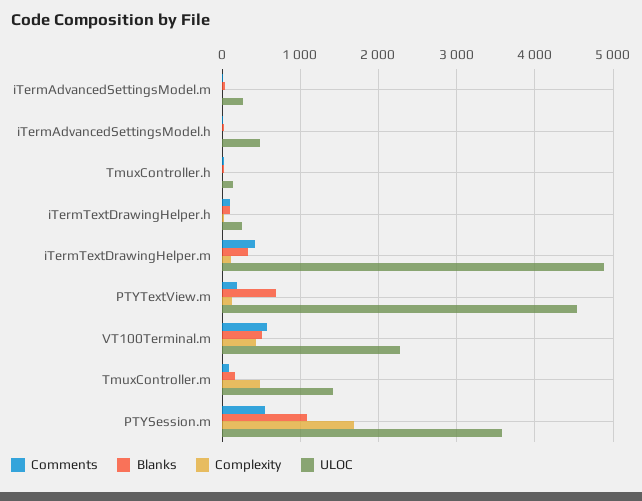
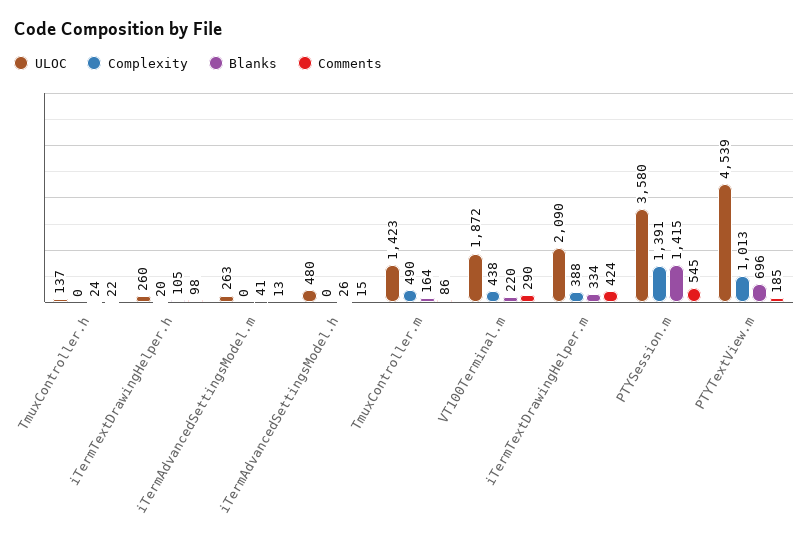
  {
    "Comments": {
      "iTermAdvancedSettingsModel.m": 13,
      "iTermAdvancedSettingsModel.h": 15,
      "TmuxController.h": 22,
      "iTermTextDrawingHelper.h": 98,
      "iTermTextDrawingHelper.m": 424,
      "PTYTextView.m": 185,
-     "VT100Terminal.m": 600,
+     "VT100Terminal.m": 290,
      "TmuxController.m": 86,
      "PTYSession.m": 545
    },
    "Blanks": {
      "iTermAdvancedSettingsModel.m": 41,
      "iTermAdvancedSettingsModel.h": 26,
      "TmuxController.h": 24,
      "iTermTextDrawingHelper.h": 105,
      "iTermTextDrawingHelper.m": 334,
      "PTYTextView.m": 696,
-     "VT100Terminal.m": 500,
+     "VT100Terminal.m": 220,
      "TmuxController.m": 164,
-     "PTYSession.m": 1100
+     "PTYSession.m": 1415
    },
    "Complexity": {
      "iTermAdvancedSettingsModel.m": 0,
      "iTermAdvancedSettingsModel.h": 0,
      "TmuxController.h": 0,
      "iTermTextDrawingHelper.h": 20,
-     "iTermTextDrawingHelper.m": 100,
+     "iTermTextDrawingHelper.m": 388,
-     "PTYTextView.m": 100,
+     "PTYTextView.m": 1013,
      "VT100Terminal.m": 438,
      "TmuxController.m": 490,
-     "PTYSession.m": 1700
+     "PTYSession.m": 1391
    },
    "ULOC": {
      "iTermAdvancedSettingsModel.m": 263,
      "iTermAdvancedSettingsModel.h": 480,
      "TmuxController.h": 137,
      "iTermTextDrawingHelper.h": 260,
-     "iTermTextDrawingHelper.m": 4900,
+     "iTermTextDrawingHelper.m": 2090,
      "PTYTextView.m": 4539,
-     "VT100Terminal.m": 2300,
+     "VT100Terminal.m": 1872,
      "TmuxController.m": 1423,
      "PTYSession.m": 3580
    }
  }

